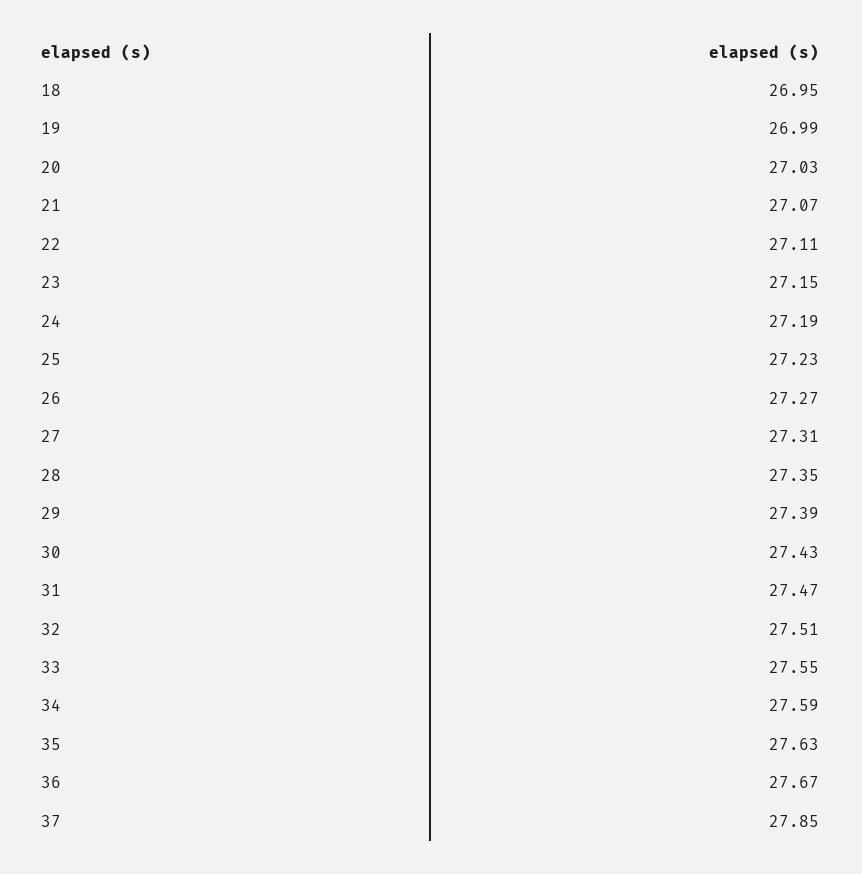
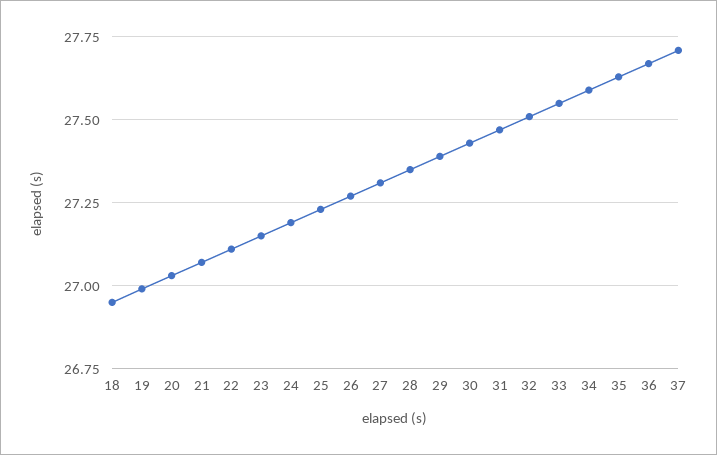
  {
    "18": 26.95,
    "19": 26.99,
    "20": 27.03,
    "21": 27.07,
    "22": 27.11,
    "23": 27.15,
    "24": 27.19,
    "25": 27.23,
    "26": 27.27,
    "27": 27.31,
    "28": 27.35,
    "29": 27.39,
    "30": 27.43,
    "31": 27.47,
    "32": 27.51,
    "33": 27.55,
    "34": 27.59,
    "35": 27.63,
    "36": 27.67,
-   "37": 27.85
+   "37": 27.7
  }

